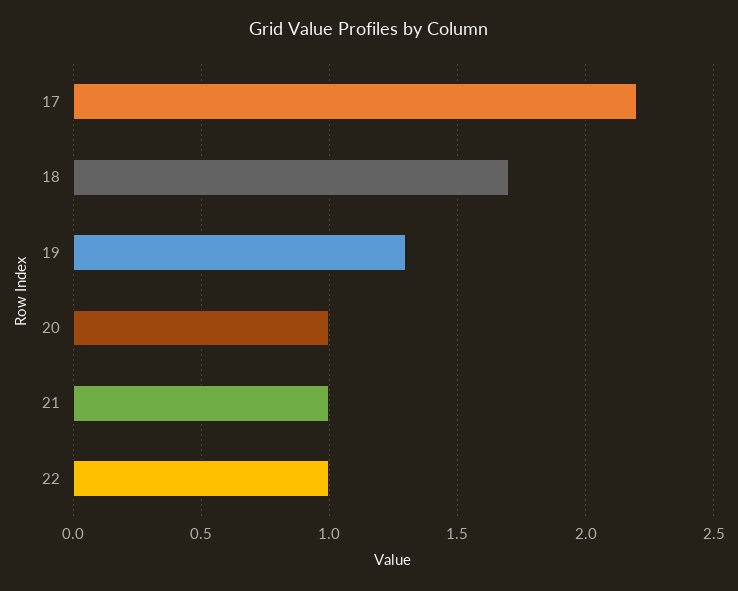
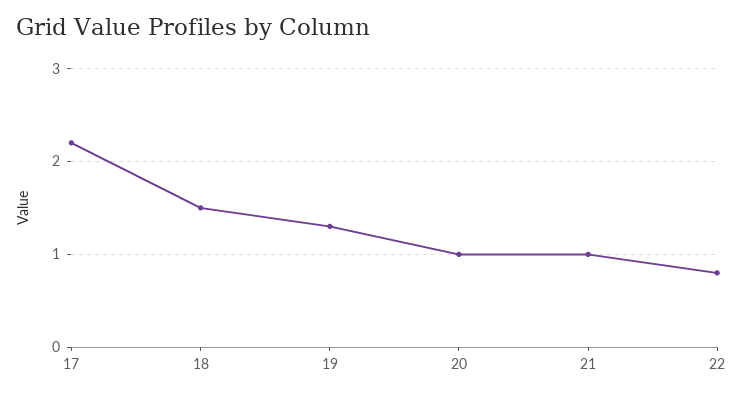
  {
    "17": 2.2,
-   "18": 1.7,
+   "18": 1.5,
    "19": 1.3,
    "20": 1,
    "21": 1,
-   "22": 1
+   "22": 0.8
  }

